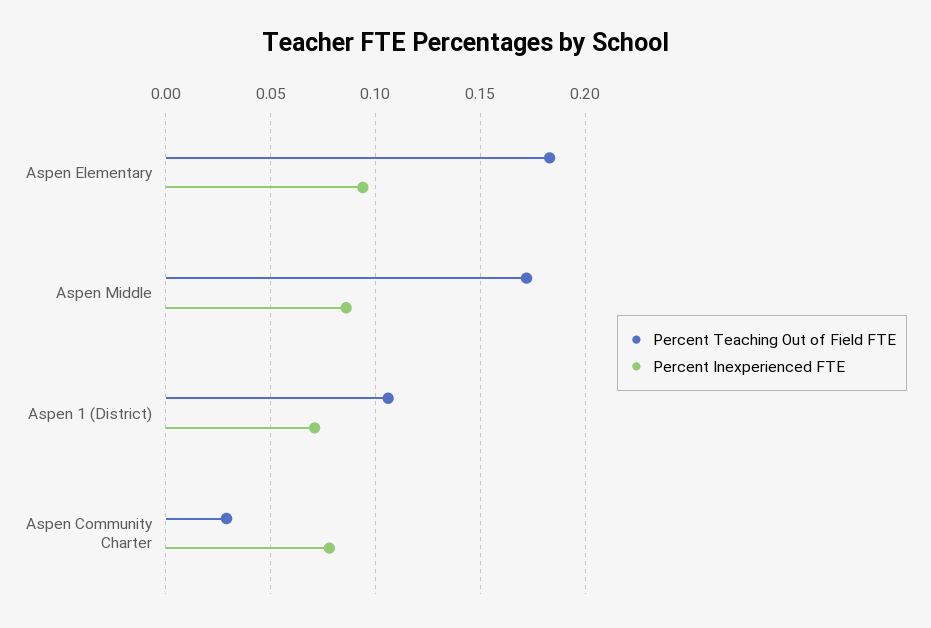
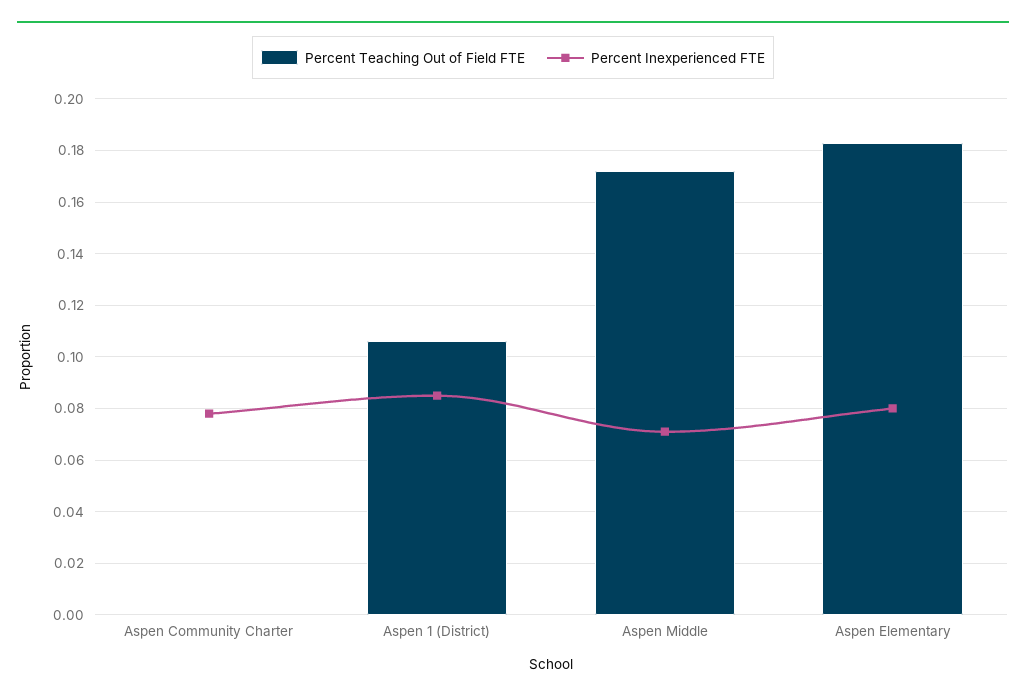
  {
    "Percent Teaching Out of Field FTE": {
      "Aspen Elementary": 0.185,
      "Aspen Middle": 0.17,
      "Aspen 1 (District)": 0.105,
-     "Aspen Community Charter": 0.03
+     "Aspen Community Charter": 0
    },
    "Percent Inexperienced FTE": {
-     "Aspen Elementary": 0.095,
+     "Aspen Elementary": 0.08,
-     "Aspen Middle": 0.085,
+     "Aspen Middle": 0.07,
-     "Aspen 1 (District)": 0.07,
+     "Aspen 1 (District)": 0.085,
      "Aspen Community Charter": 0.08
    }
  }

